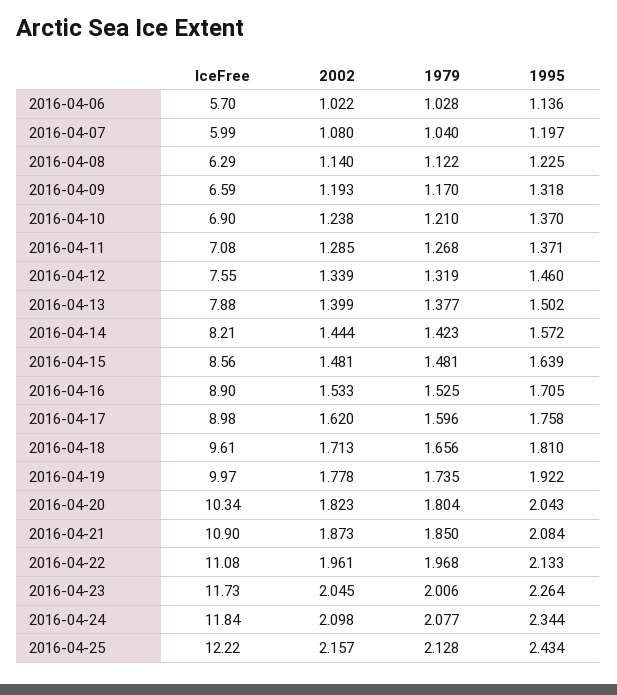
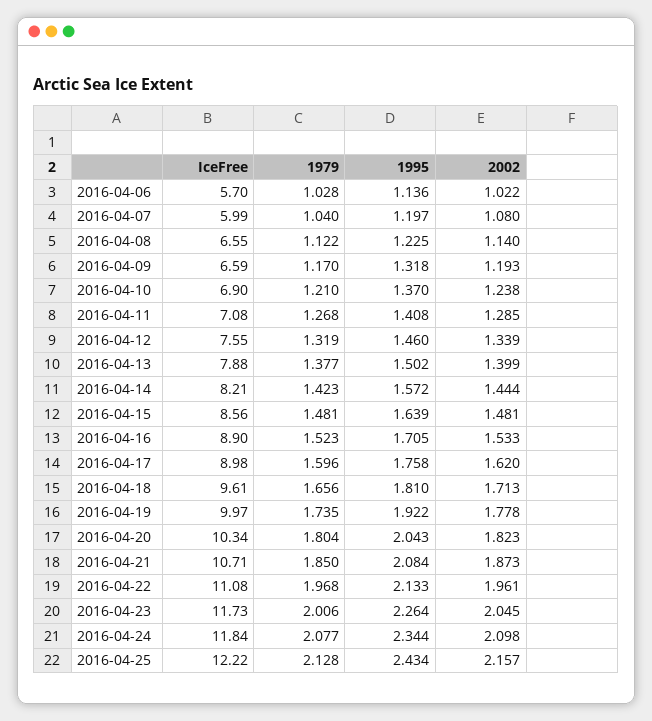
  {
    "IceFree": {
      "2016-04-06": 5.7,
      "2016-04-07": 5.99,
-     "2016-04-08": 6.29,
+     "2016-04-08": 6.55,
      "2016-04-09": 6.59,
      "2016-04-10": 6.9,
      "2016-04-11": 7.08,
      "2016-04-12": 7.55,
      "2016-04-13": 7.88,
      "2016-04-14": 8.21,
      "2016-04-15": 8.56,
      "2016-04-16": 8.9,
      "2016-04-17": 8.98,
      "2016-04-18": 9.61,
      "2016-04-19": 9.97,
      "2016-04-20": 10.34,
-     "2016-04-21": 10.9,
+     "2016-04-21": 10.71,
      "2016-04-22": 11.08,
      "2016-04-23": 11.73,
      "2016-04-24": 11.84,
      "2016-04-25": 12.22
    },
    "2002": {
      "2016-04-06": 1.022,
      "2016-04-07": 1.08,
      "2016-04-08": 1.14,
      "2016-04-09": 1.193,
      "2016-04-10": 1.238,
      "2016-04-11": 1.285,
      "2016-04-12": 1.339,
      "2016-04-13": 1.399,
      "2016-04-14": 1.444,
      "2016-04-15": 1.481,
      "2016-04-16": 1.533,
      "2016-04-17": 1.62,
      "2016-04-18": 1.713,
      "2016-04-19": 1.778,
      "2016-04-20": 1.823,
      "2016-04-21": 1.873,
      "2016-04-22": 1.961,
      "2016-04-23": 2.045,
      "2016-04-24": 2.098,
      "2016-04-25": 2.157
    },
    "1979": {
      "2016-04-06": 1.028,
      "2016-04-07": 1.04,
      "2016-04-08": 1.122,
      "2016-04-09": 1.17,
      "2016-04-10": 1.21,
      "2016-04-11": 1.268,
      "2016-04-12": 1.319,
      "2016-04-13": 1.377,
      "2016-04-14": 1.423,
      "2016-04-15": 1.481,
-     "2016-04-16": 1.525,
+     "2016-04-16": 1.523,
      "2016-04-17": 1.596,
      "2016-04-18": 1.656,
      "2016-04-19": 1.735,
      "2016-04-20": 1.804,
      "2016-04-21": 1.85,
      "2016-04-22": 1.968,
      "2016-04-23": 2.006,
      "2016-04-24": 2.077,
      "2016-04-25": 2.128
    },
    "1995": {
      "2016-04-06": 1.136,
      "2016-04-07": 1.197,
      "2016-04-08": 1.225,
      "2016-04-09": 1.318,
      "2016-04-10": 1.37,
-     "2016-04-11": 1.371,
+     "2016-04-11": 1.408,
      "2016-04-12": 1.46,
      "2016-04-13": 1.502,
      "2016-04-14": 1.572,
      "2016-04-15": 1.639,
      "2016-04-16": 1.705,
      "2016-04-17": 1.758,
      "2016-04-18": 1.81,
      "2016-04-19": 1.922,
      "2016-04-20": 2.043,
      "2016-04-21": 2.084,
      "2016-04-22": 2.133,
      "2016-04-23": 2.264,
      "2016-04-24": 2.344,
      "2016-04-25": 2.434
    }
  }

